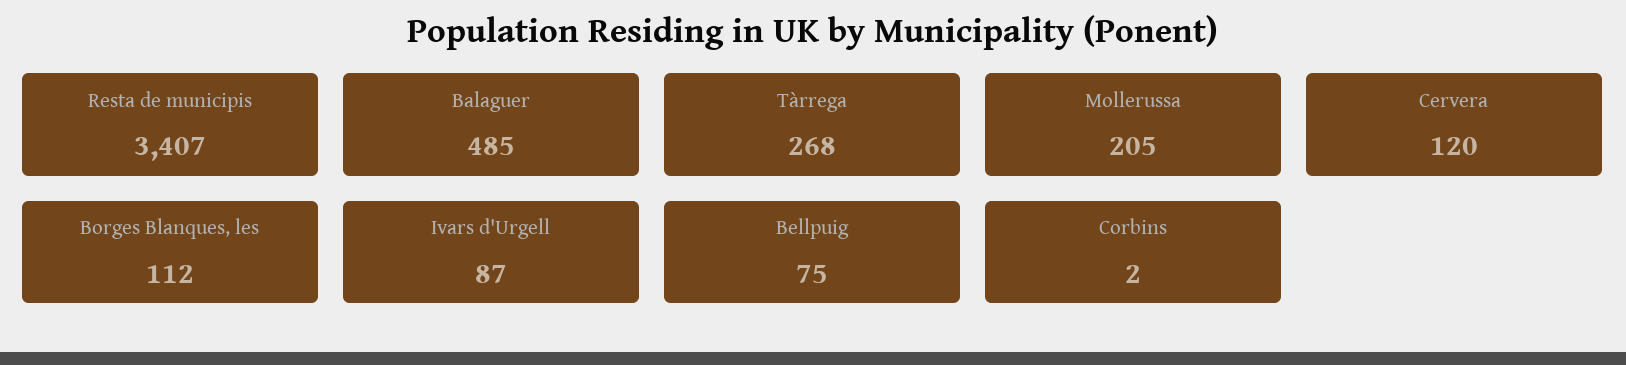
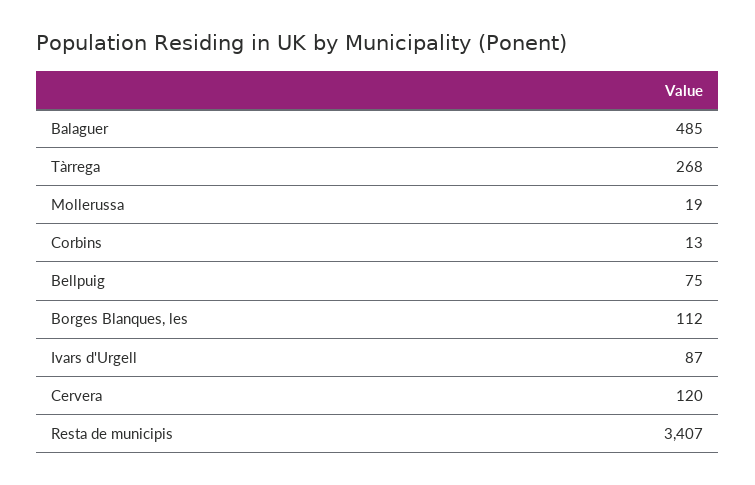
  {
    "Resta de municipis": 3407,
    "Balaguer": 485,
    "Tàrrega": 268,
-   "Mollerussa": 205,
+   "Mollerussa": 19,
    "Cervera": 120,
    "Borges Blanques, les": 112,
    "Ivars d'Urgell": 87,
    "Bellpuig": 75,
-   "Corbins": 2
+   "Corbins": 13
  }

